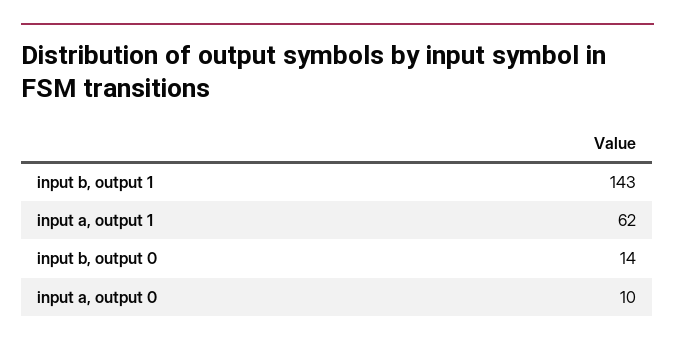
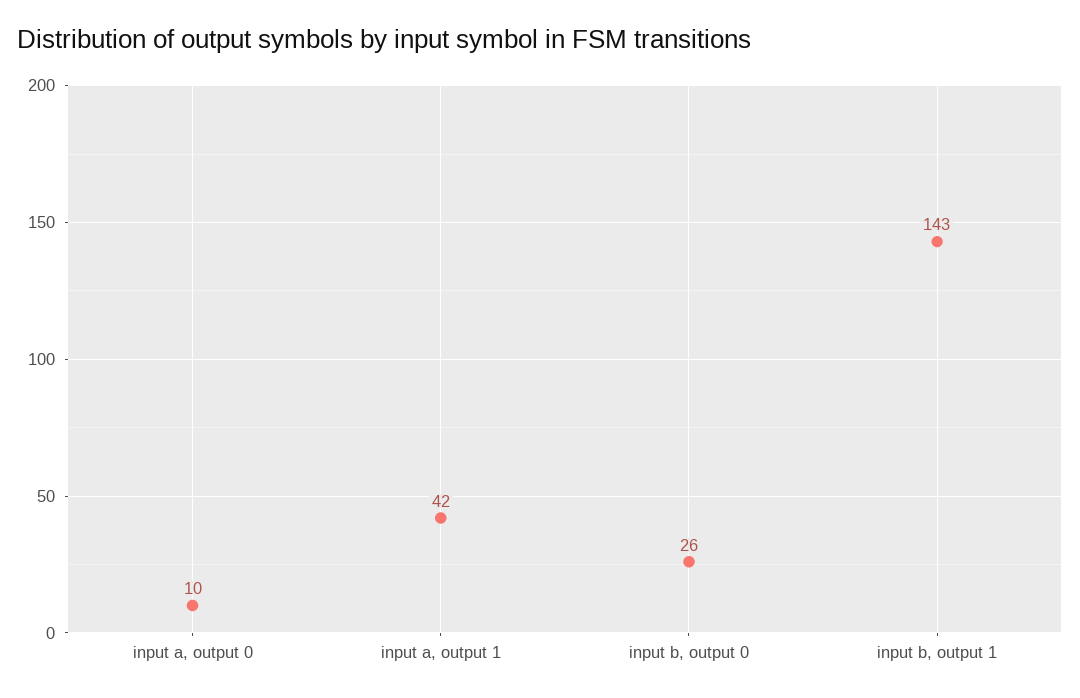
  {
    "input b, output 1": 143,
-   "input a, output 1": 62,
+   "input a, output 1": 42,
-   "input b, output 0": 14,
+   "input b, output 0": 26,
    "input a, output 0": 10
  }

